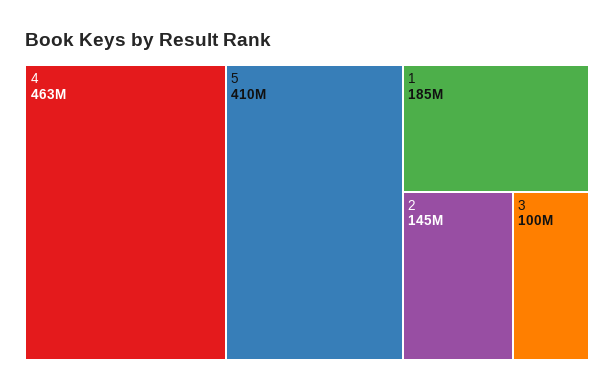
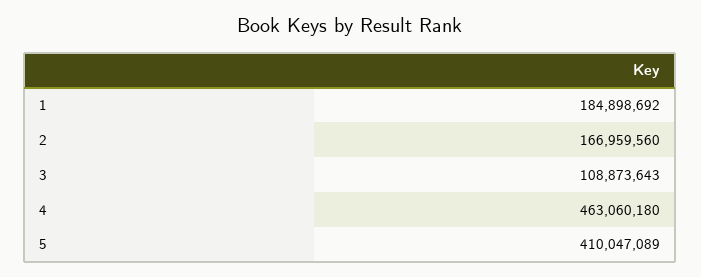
  {
    "4": 463060180,
    "5": 410047089,
    "1": 184898692,
-   "2": 145000000,
+   "2": 166959560,
-   "3": 100000000
+   "3": 108873643
  }

